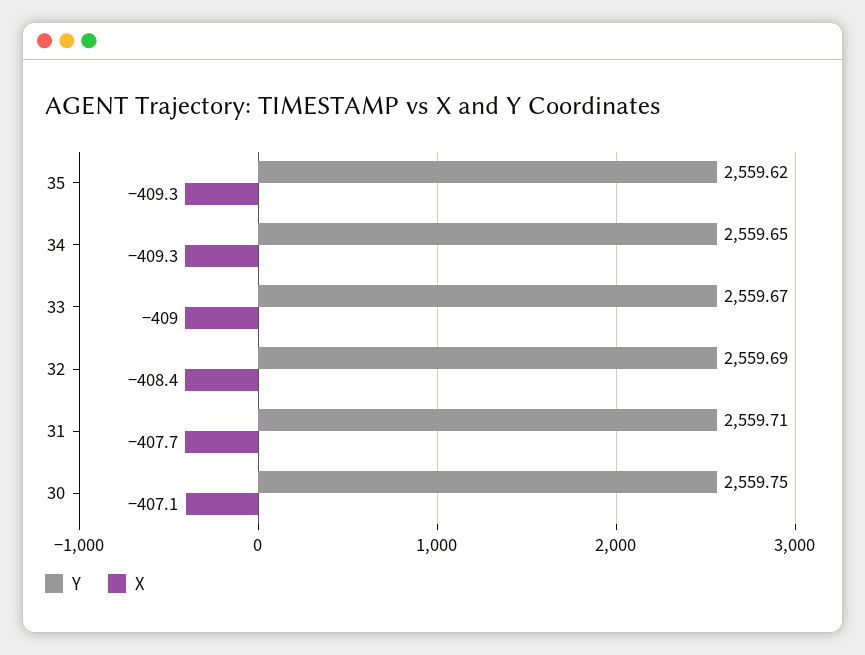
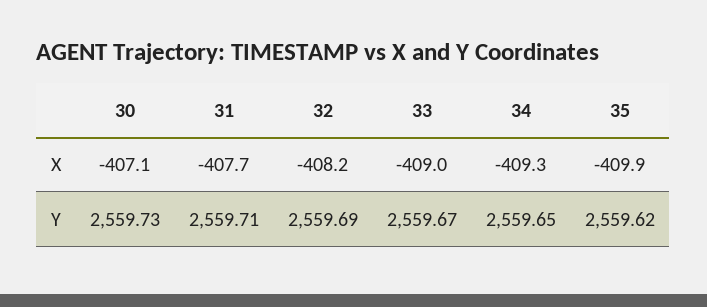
  {
    "Y": {
      "35": 2559.62,
      "34": 2559.65,
      "33": 2559.67,
      "32": 2559.69,
      "31": 2559.71,
-     "30": 2559.75
+     "30": 2559.73
    },
    "X": {
-     "35": -409.3,
+     "35": -409.9,
      "34": -409.3,
      "33": -409,
-     "32": -408.4,
+     "32": -408.2,
      "31": -407.7,
      "30": -407.1
    }
  }

